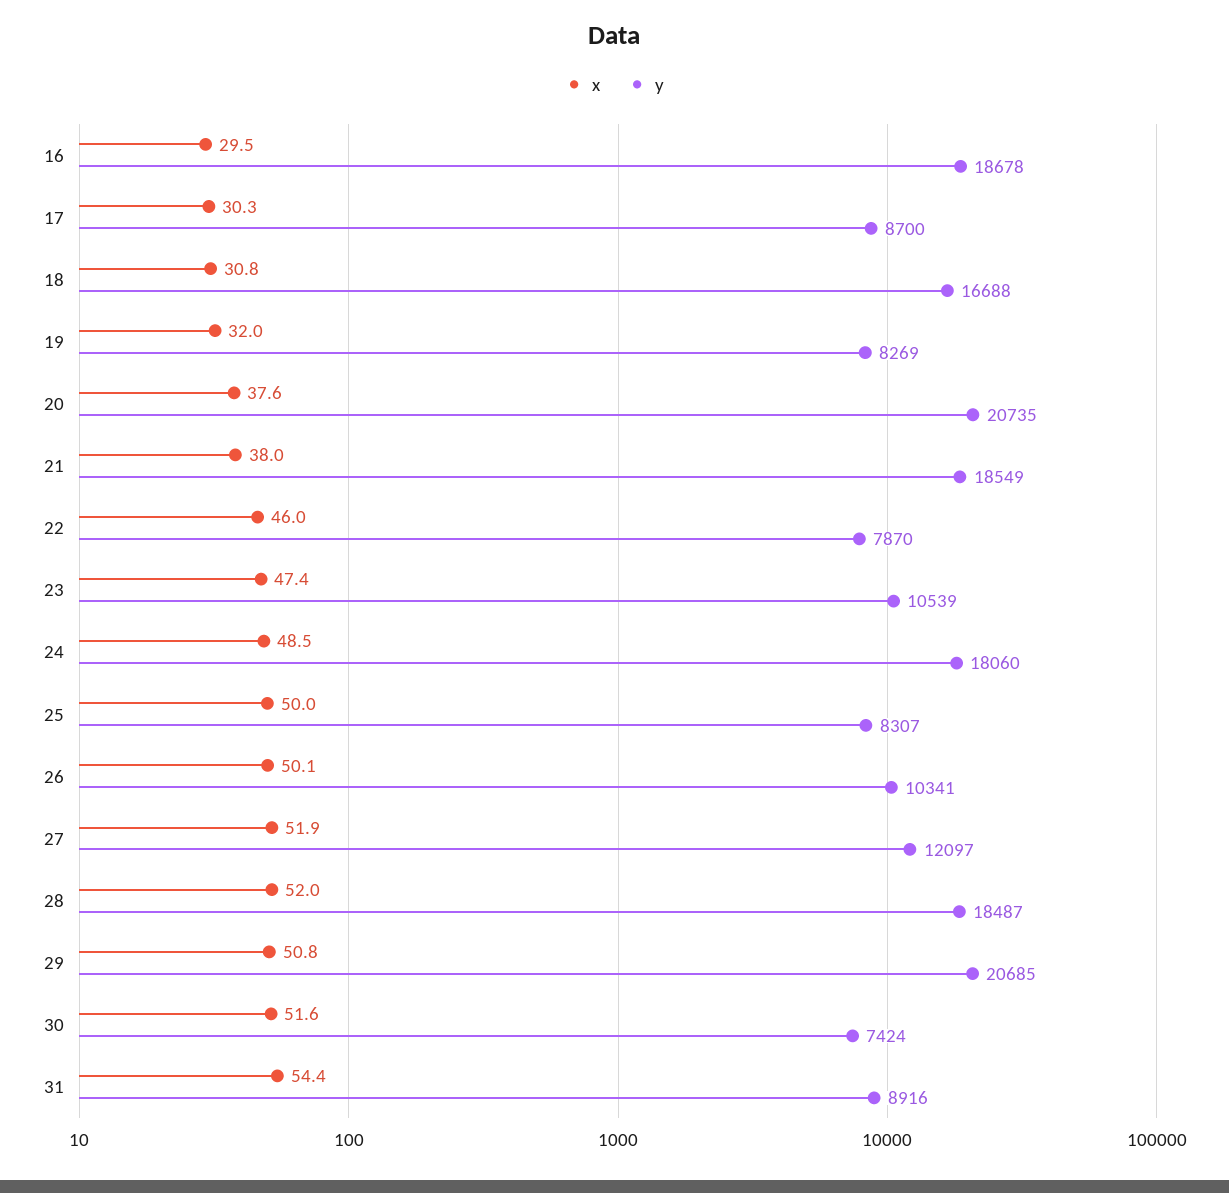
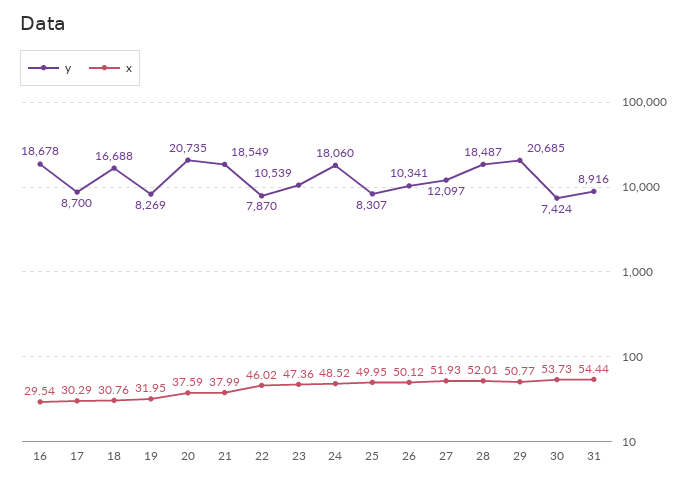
  {
    "x": {
      "16": 29.54,
      "17": 30.29,
      "18": 30.76,
      "19": 31.95,
      "20": 37.59,
      "21": 37.99,
      "22": 46.02,
      "23": 47.36,
      "24": 48.52,
      "25": 49.95,
      "26": 50.12,
      "27": 51.93,
      "28": 52.01,
      "29": 50.77,
-     "30": 51.6,
+     "30": 53.73,
      "31": 54.44
    },
    "y": {
      "16": 18678,
      "17": 8700,
      "18": 16688,
      "19": 8269,
      "20": 20735,
      "21": 18549,
      "22": 7870,
      "23": 10539,
      "24": 18060,
      "25": 8307,
      "26": 10341,
      "27": 12097,
      "28": 18487,
      "29": 20685,
      "30": 7424,
      "31": 8916
    }
  }

